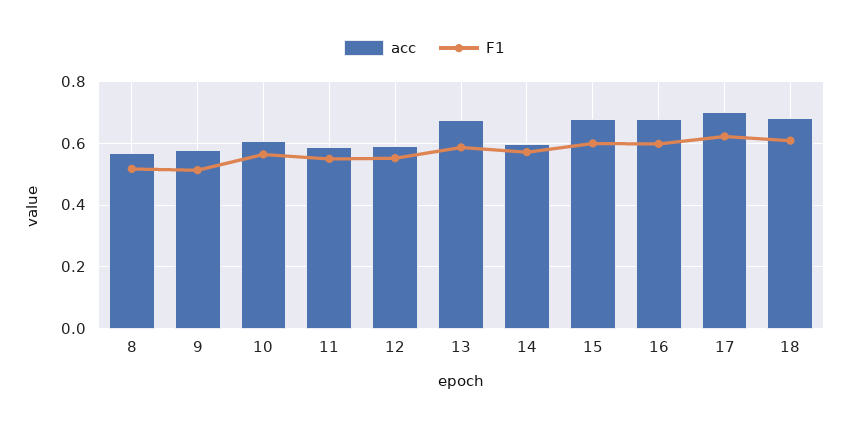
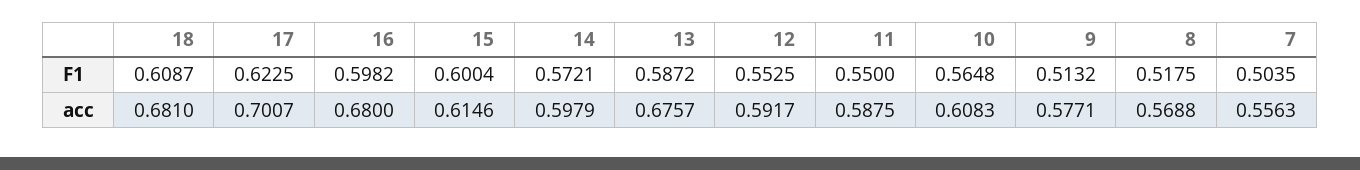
  {
    "acc": {
      "8": 0.5688,
      "9": 0.5771,
      "10": 0.6083,
      "11": 0.5875,
      "12": 0.5917,
      "13": 0.6757,
      "14": 0.5979,
-     "15": 0.68,
+     "15": 0.6146,
      "16": 0.68,
      "17": 0.7007,
-     "18": 0.681
+     "18": 0.681,
+     "7": 0.5563
    },
    "F1": {
      "8": 0.5175,
      "9": 0.5132,
      "10": 0.5648,
      "11": 0.55,
      "12": 0.5525,
      "13": 0.5872,
      "14": 0.5721,
      "15": 0.6004,
      "16": 0.5982,
      "17": 0.6225,
-     "18": 0.6087
+     "18": 0.6087,
+     "7": 0.5035
    }
  }

